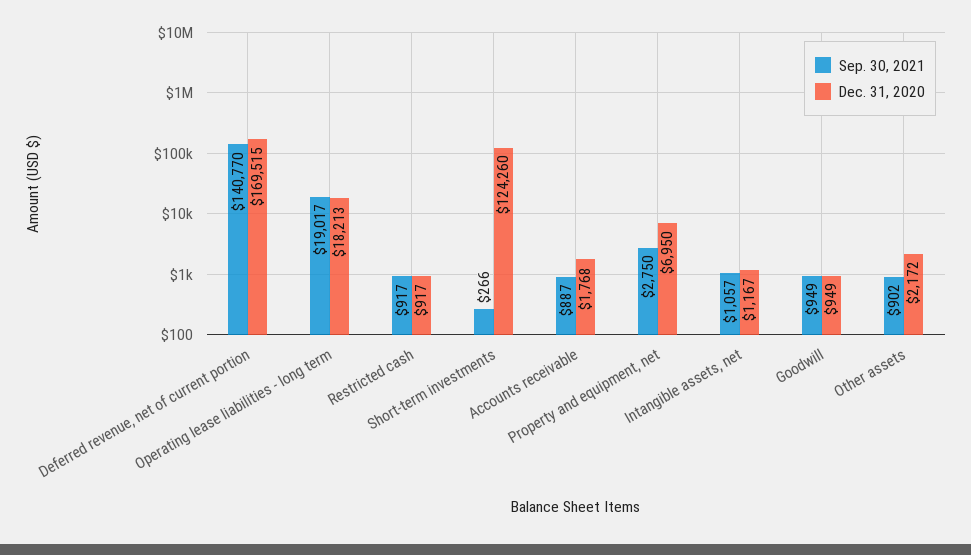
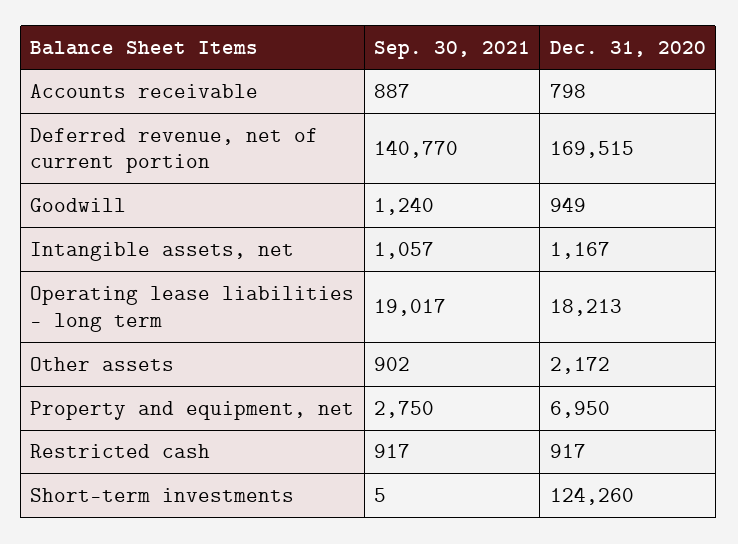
  {
    "Sep. 30, 2021": {
      "Deferred revenue, net of current portion": 140770,
      "Operating lease liabilities - long term": 19017,
      "Restricted cash": 917,
-     "Short-term investments": 266,
+     "Short-term investments": 5,
      "Accounts receivable": 887,
      "Property and equipment, net": 2750,
      "Intangible assets, net": 1057,
-     "Goodwill": 949,
+     "Goodwill": 1240,
      "Other assets": 902
    },
    "Dec. 31, 2020": {
      "Deferred revenue, net of current portion": 169515,
      "Operating lease liabilities - long term": 18213,
      "Restricted cash": 917,
      "Short-term investments": 124260,
-     "Accounts receivable": 1768,
+     "Accounts receivable": 798,
      "Property and equipment, net": 6950,
      "Intangible assets, net": 1167,
      "Goodwill": 949,
      "Other assets": 2172
    }
  }

